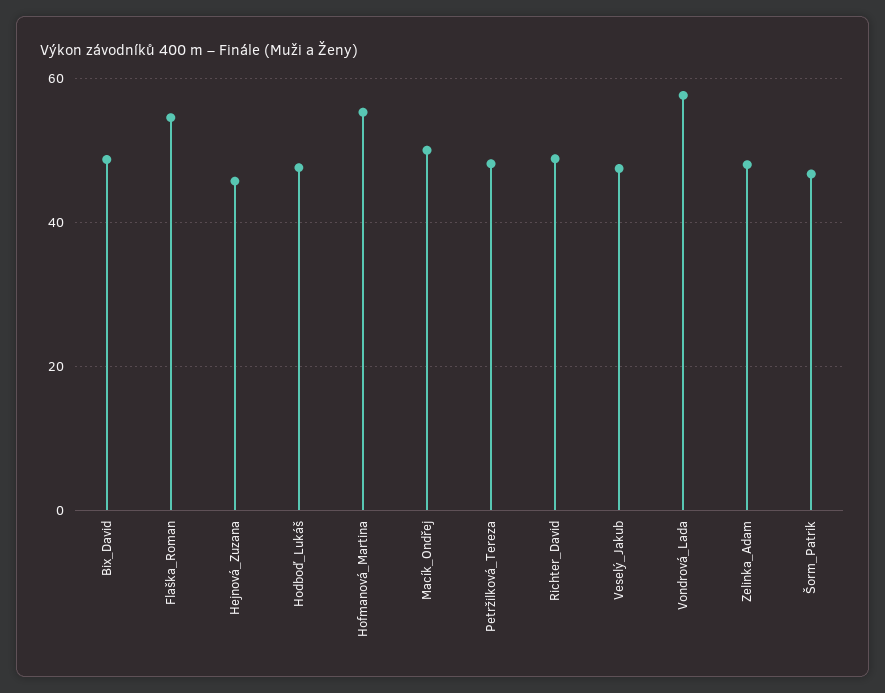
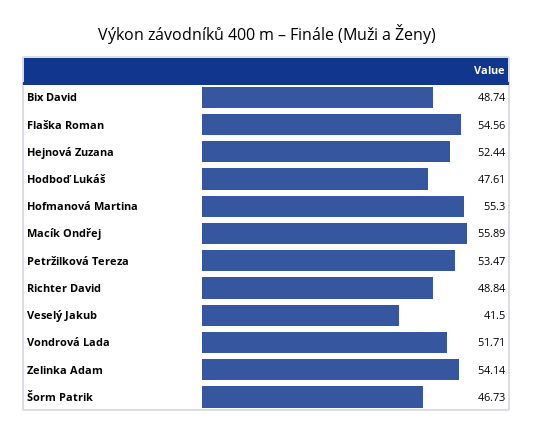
  {
    "Bix_David": 48.74,
    "Flaška_Roman": 54.56,
-   "Hejnová_Zuzana": 46,
+   "Hejnová_Zuzana": 52.44,
    "Hodboď_Lukáš": 47.61,
    "Hofmanová_Martina": 55.3,
-   "Macík_Ondřej": 50,
+   "Macík_Ondřej": 55.89,
-   "Petržilková_Tereza": 48,
+   "Petržilková_Tereza": 53.47,
    "Richter_David": 48.84,
-   "Veselý_Jakub": 48,
+   "Veselý_Jakub": 41.5,
-   "Vondrová_Lada": 58,
+   "Vondrová_Lada": 51.71,
-   "Zelinka_Adam": 48,
+   "Zelinka_Adam": 54.14,
    "Šorm_Patrik": 46.73
  }

